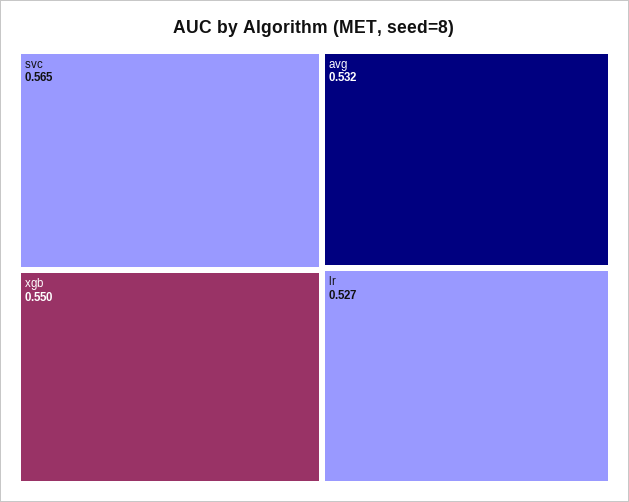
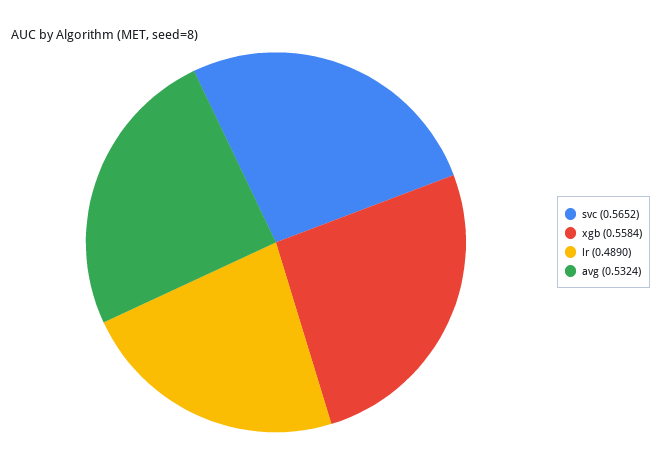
  {
    "svc": 0.5652,
-   "xgb": 0.55,
+   "xgb": 0.5584,
    "avg": 0.5324,
-   "lr": 0.527
+   "lr": 0.489
  }

